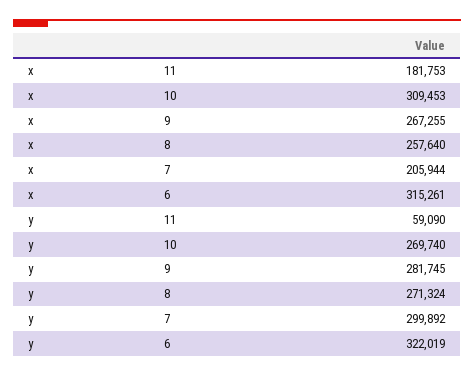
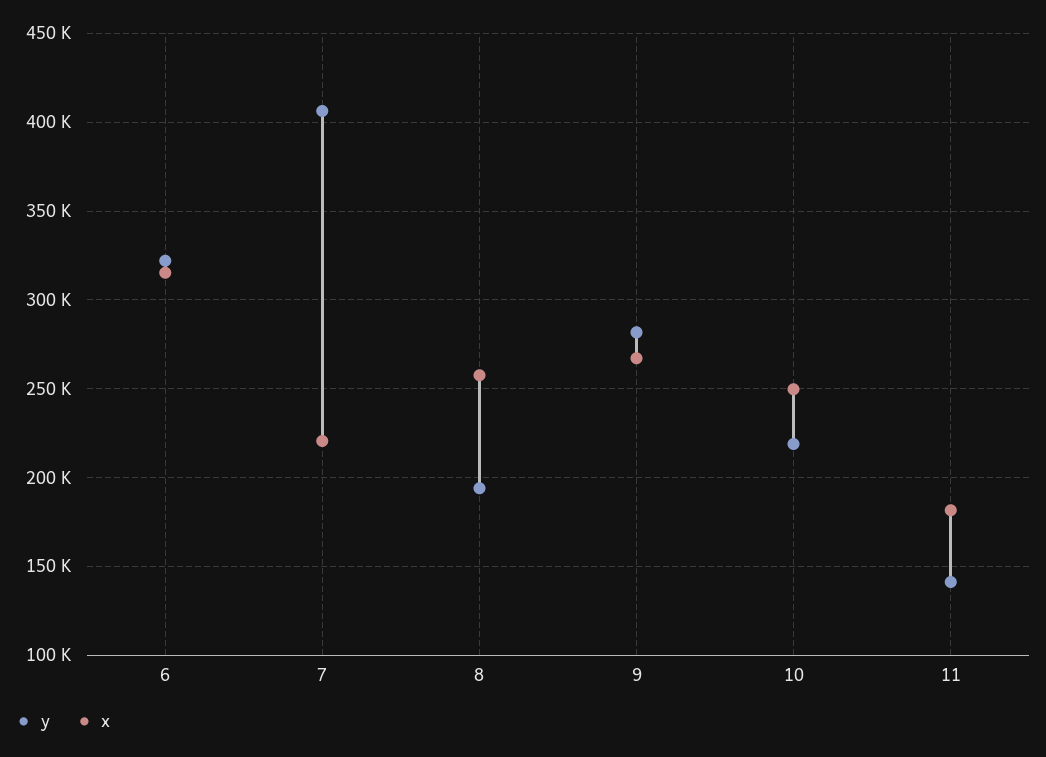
  {
    "x": {
      "11": 181753,
-     "10": 309453,
+     "10": 250000,
      "9": 267255,
      "8": 257640,
-     "7": 205944,
+     "7": 220000,
      "6": 315261
    },
    "y": {
-     "11": 59090,
+     "11": 140000,
-     "10": 269740,
+     "10": 220000,
      "9": 281745,
-     "8": 271324,
+     "8": 195000,
-     "7": 299892,
+     "7": 405000,
      "6": 322019
    }
  }

